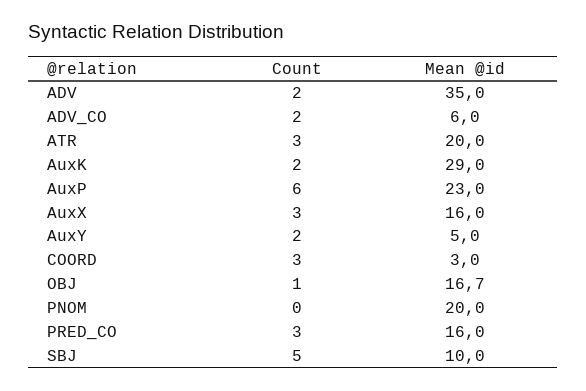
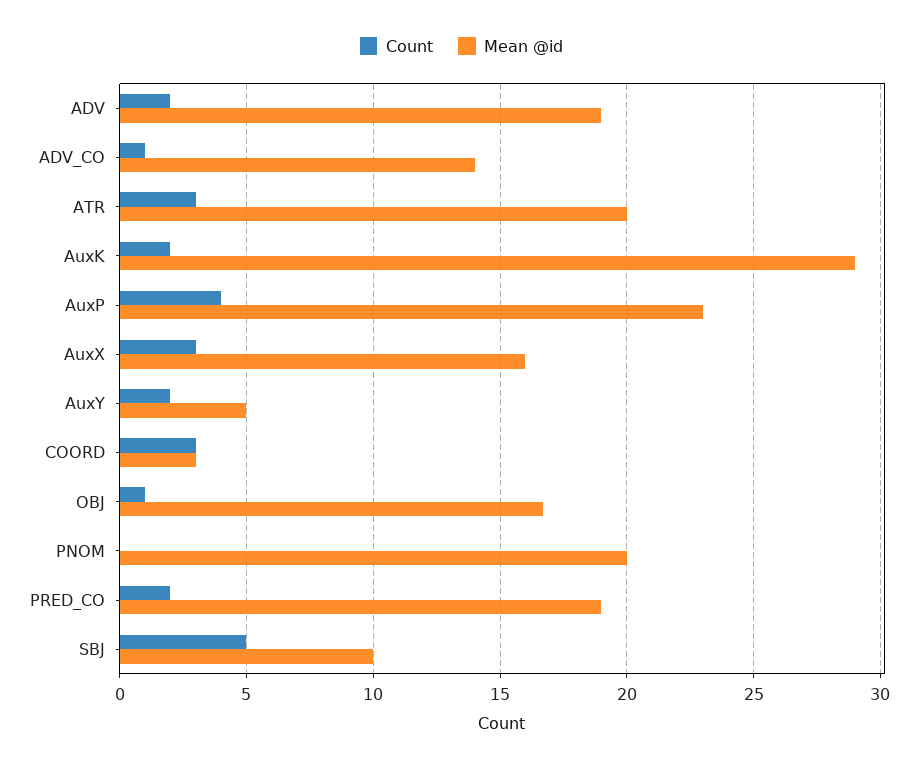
  {
    "Count": {
      "ADV": 2,
-     "ADV_CO": 2,
+     "ADV_CO": 1,
      "ATR": 3,
      "AuxK": 2,
-     "AuxP": 6,
+     "AuxP": 4,
      "AuxX": 3,
      "AuxY": 2,
      "COORD": 3,
      "OBJ": 1,
      "PNOM": 0,
-     "PRED_CO": 3,
+     "PRED_CO": 2,
      "SBJ": 5
    },
    "Mean @id": {
-     "ADV": 35,
+     "ADV": 19,
-     "ADV_CO": 6,
+     "ADV_CO": 14,
      "ATR": 20,
      "AuxK": 29,
      "AuxP": 23,
      "AuxX": 16,
      "AuxY": 5,
      "COORD": 3,
      "OBJ": 16.7,
      "PNOM": 20,
-     "PRED_CO": 16,
+     "PRED_CO": 19,
      "SBJ": 10
    }
  }

